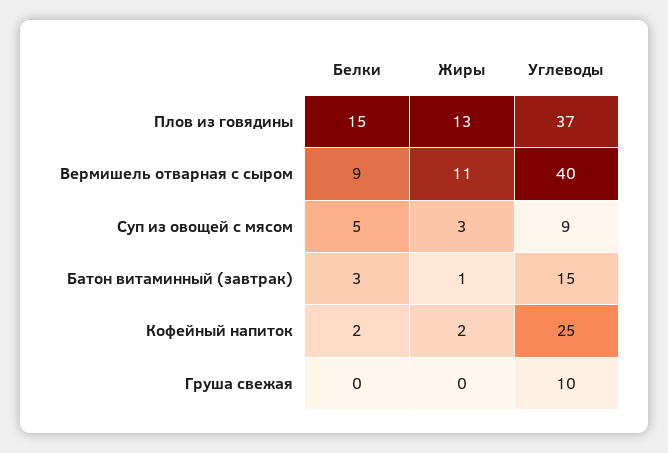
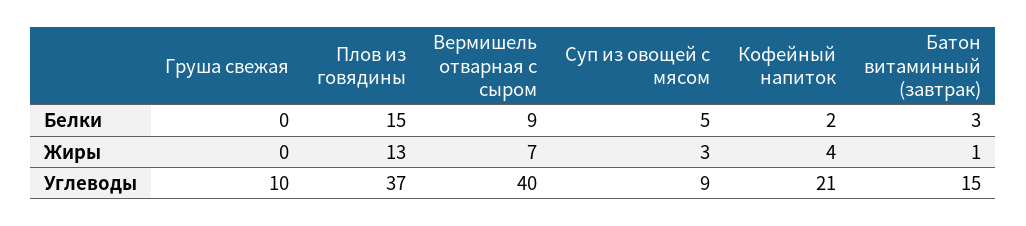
  {
    "Белки": {
      "Плов из говядины": 15,
      "Вермишель отварная с сыром": 9,
      "Суп из овощей с мясом": 5,
      "Батон витаминный (завтрак)": 3,
      "Кофейный напиток": 2,
      "Груша свежая": 0
    },
    "Жиры": {
      "Плов из говядины": 13,
-     "Вермишель отварная с сыром": 11,
+     "Вермишель отварная с сыром": 7,
      "Суп из овощей с мясом": 3,
      "Батон витаминный (завтрак)": 1,
-     "Кофейный напиток": 2,
+     "Кофейный напиток": 4,
      "Груша свежая": 0
    },
    "Углеводы": {
      "Плов из говядины": 37,
      "Вермишель отварная с сыром": 40,
      "Суп из овощей с мясом": 9,
      "Батон витаминный (завтрак)": 15,
-     "Кофейный напиток": 25,
+     "Кофейный напиток": 21,
      "Груша свежая": 10
    }
  }

